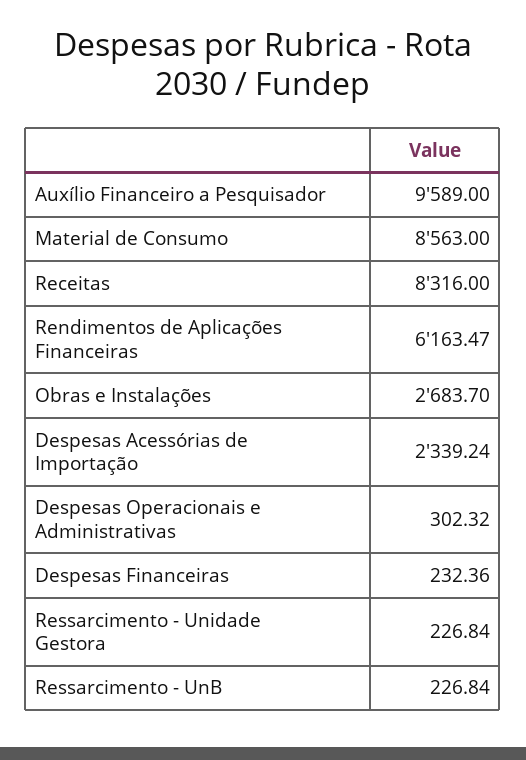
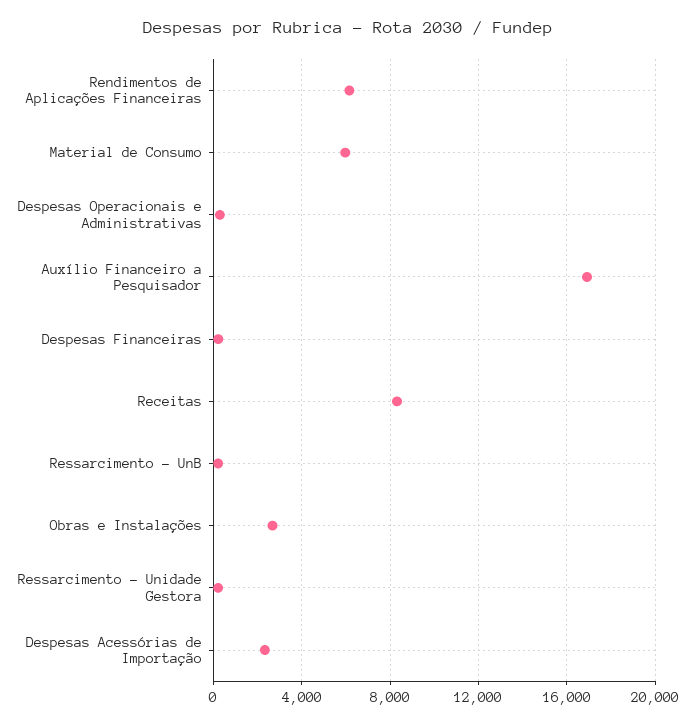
  {
-   "Auxílio Financeiro a Pesquisador": 9589,
+   "Auxílio Financeiro a Pesquisador": 17000,
-   "Material de Consumo": 8563,
+   "Material de Consumo": 6000,
    "Receitas": 8316,
    "Rendimentos de Aplicações Financeiras": 6163.47,
    "Obras e Instalações": 2683.7,
    "Despesas Acessórias de Importação": 2339.24,
    "Despesas Operacionais e Administrativas": 302.32,
    "Despesas Financeiras": 232.36,
    "Ressarcimento - Unidade Gestora": 226.84,
    "Ressarcimento - UnB": 226.84
  }

